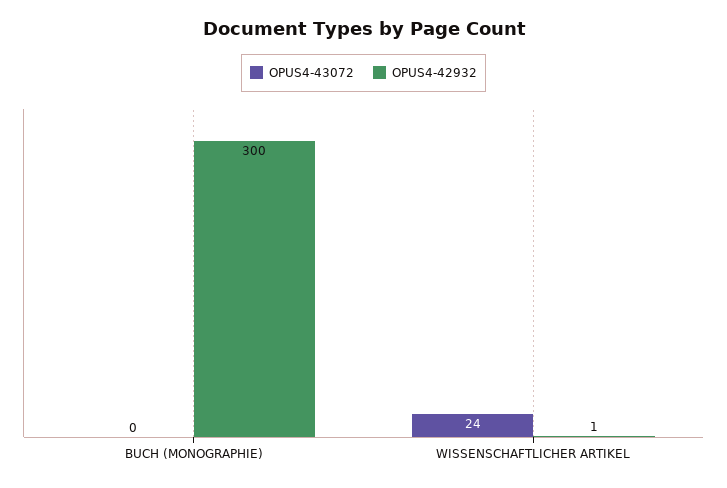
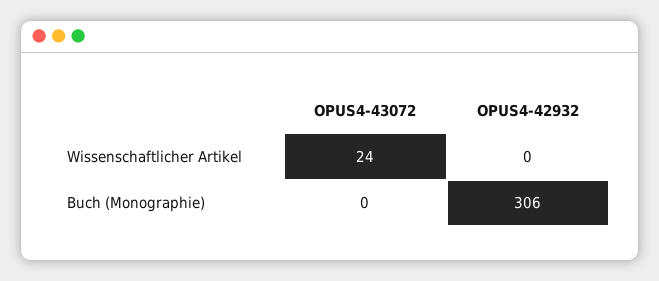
  {
    "OPUS4-43072": {
      "BUCH (MONOGRAPHIE)": 0,
      "WISSENSCHAFTLICHER ARTIKEL": 24
    },
    "OPUS4-42932": {
-     "BUCH (MONOGRAPHIE)": 300,
+     "BUCH (MONOGRAPHIE)": 306,
-     "WISSENSCHAFTLICHER ARTIKEL": 1
+     "WISSENSCHAFTLICHER ARTIKEL": 0
    }
  }

